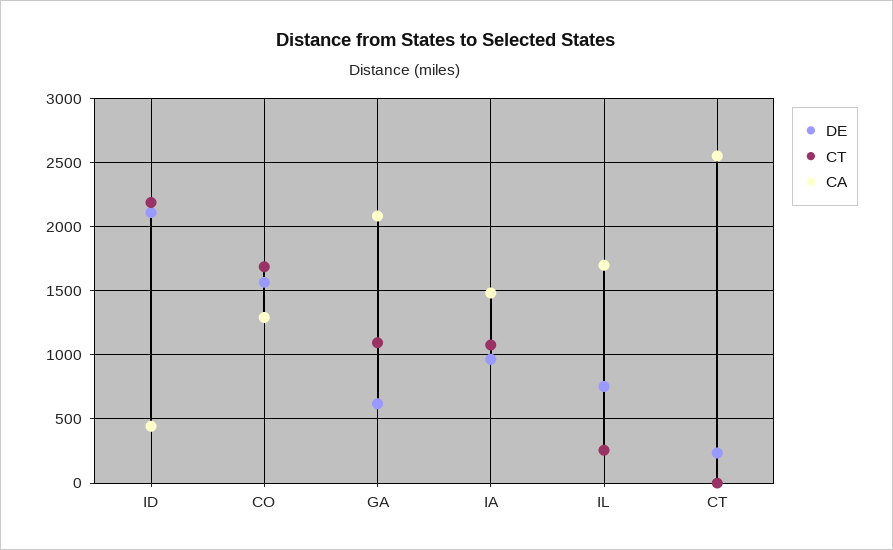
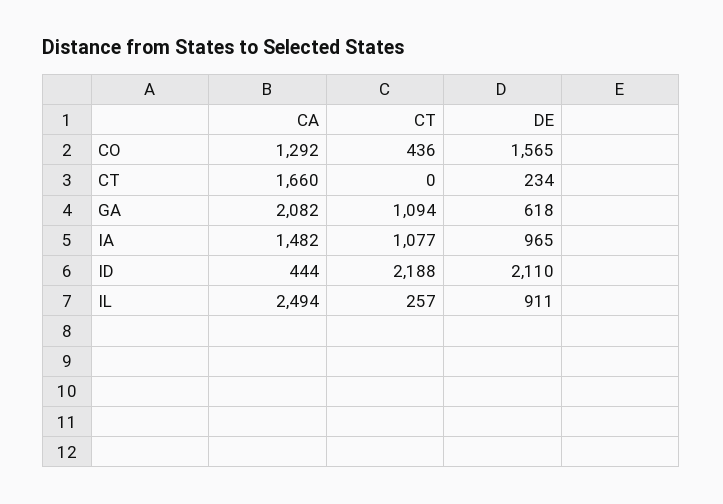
  {
    "DE": {
      "ID": 2110,
      "CO": 1565,
      "GA": 618,
      "IA": 965,
-     "IL": 750,
+     "IL": 911,
      "CT": 234
    },
    "CT": {
      "ID": 2188,
-     "CO": 1700,
+     "CO": 436,
      "GA": 1094,
      "IA": 1077,
      "IL": 257,
      "CT": 0
    },
    "CA": {
      "ID": 444,
      "CO": 1292,
      "GA": 2082,
      "IA": 1482,
-     "IL": 1700,
+     "IL": 2494,
-     "CT": 2550
+     "CT": 1660
    }
  }

